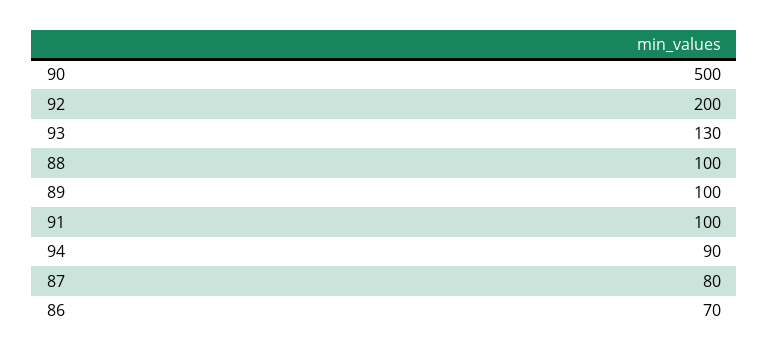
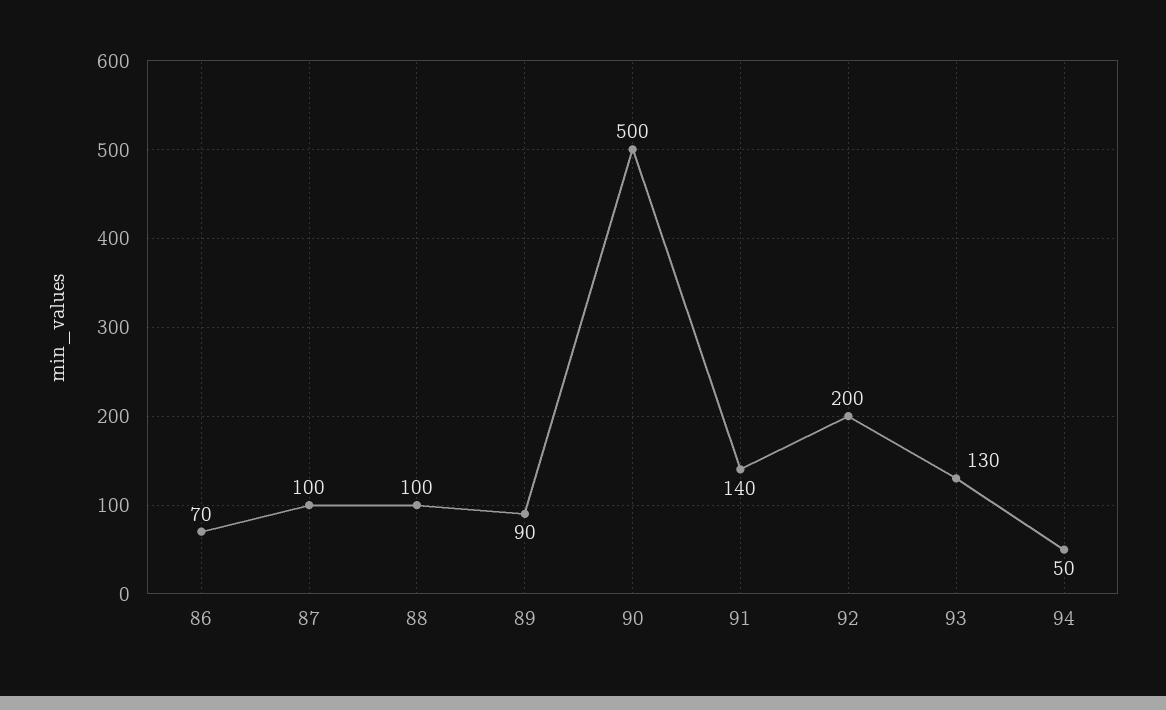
  {
    "90": 500,
    "92": 200,
    "93": 130,
    "88": 100,
-   "89": 100,
+   "89": 90,
-   "91": 100,
+   "91": 140,
-   "94": 90,
+   "94": 50,
-   "87": 80,
+   "87": 100,
    "86": 70
  }

